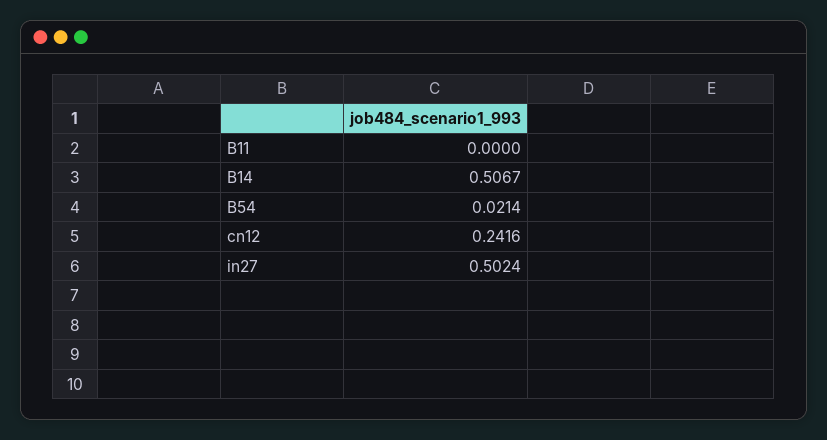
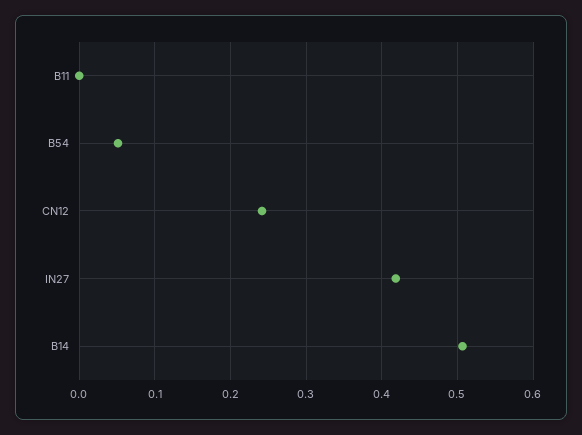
  {
    "B11": 0,
    "B14": 0.5067,
-   "B54": 0.0214,
+   "B54": 0.05,
    "cn12": 0.2416,
-   "in27": 0.5024
+   "in27": 0.42
  }

